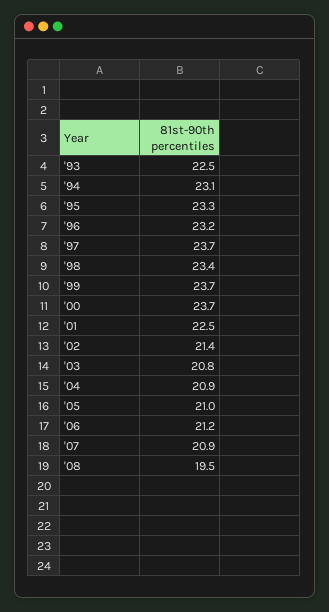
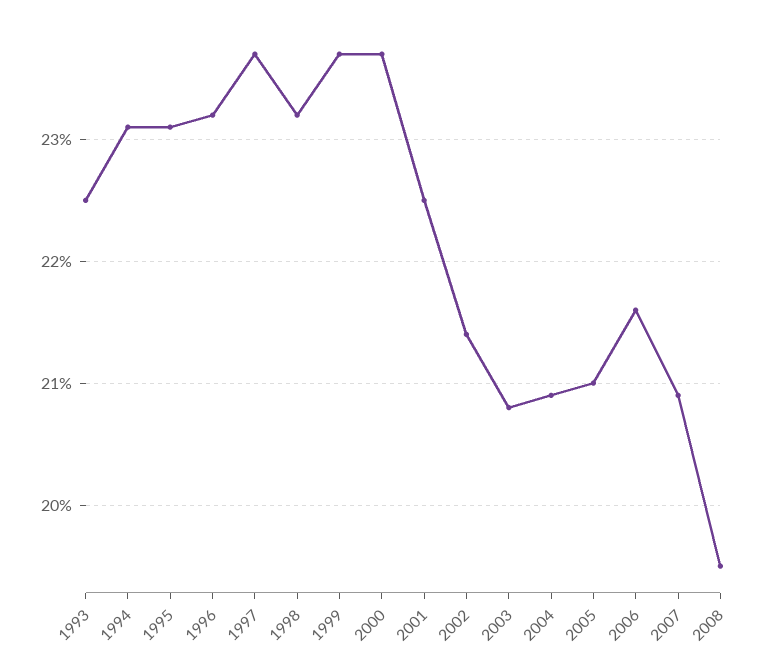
  {
    "'93": 22.5,
    "'94": 23.1,
-   "'95": 23.3,
+   "'95": 23.1,
    "'96": 23.2,
    "'97": 23.7,
-   "'98": 23.4,
+   "'98": 23.2,
    "'99": 23.7,
    "'00": 23.7,
    "'01": 22.5,
    "'02": 21.4,
    "'03": 20.8,
    "'04": 20.9,
    "'05": 21,
-   "'06": 21.2,
+   "'06": 21.6,
    "'07": 20.9,
    "'08": 19.5
  }

